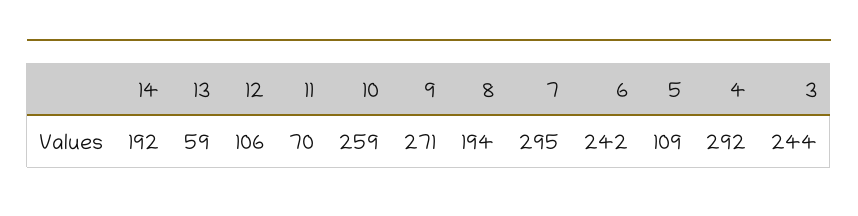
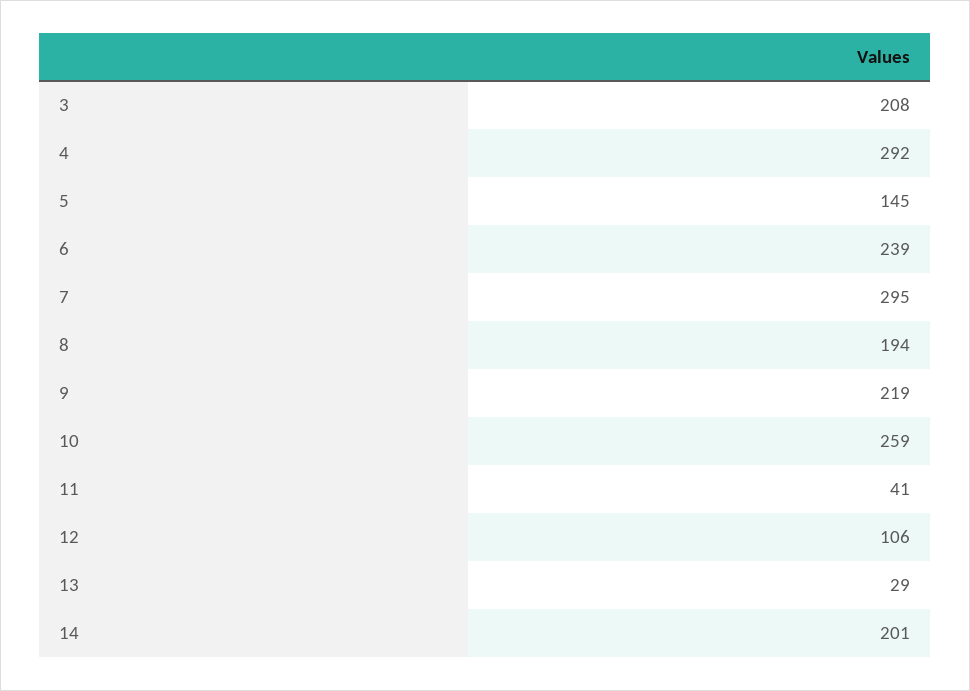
  {
-   "14": 192,
+   "14": 201,
-   "13": 59,
+   "13": 29,
    "12": 106,
-   "11": 70,
+   "11": 41,
    "10": 259,
-   "9": 271,
+   "9": 219,
    "8": 194,
    "7": 295,
-   "6": 242,
+   "6": 239,
-   "5": 109,
+   "5": 145,
    "4": 292,
-   "3": 244
+   "3": 208
  }

